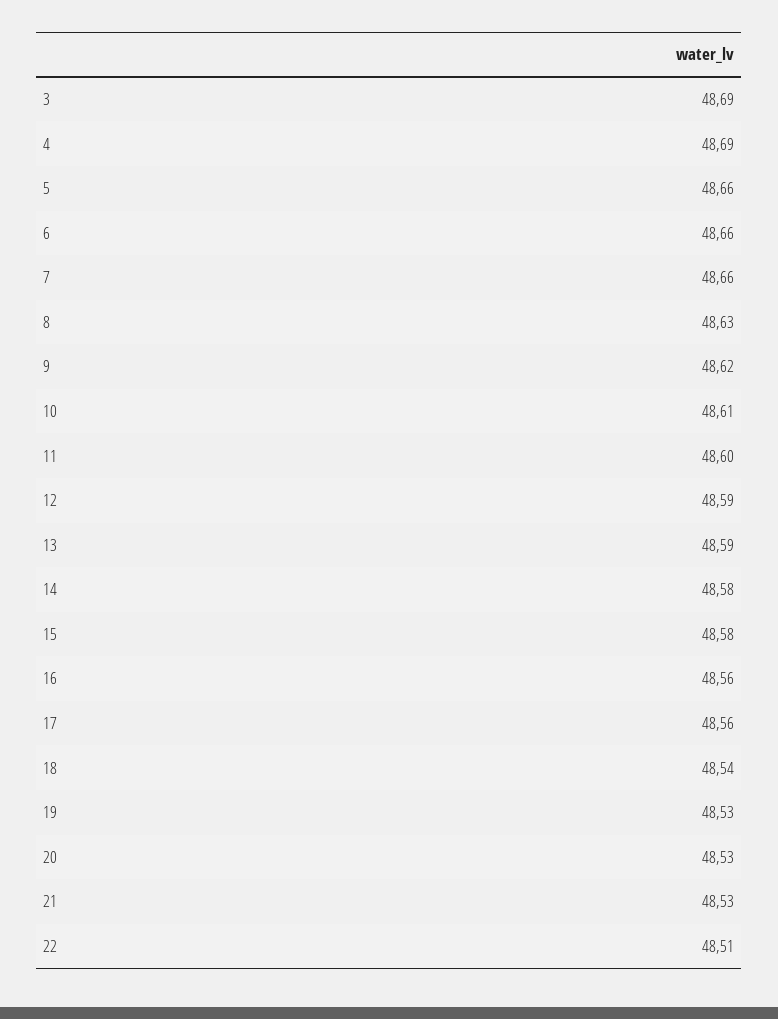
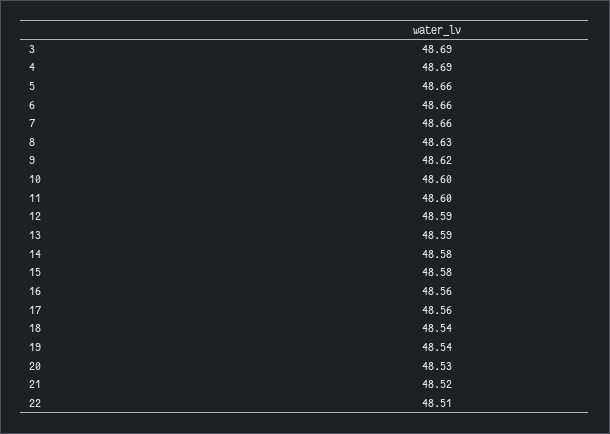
  {
    "3": 48.69,
    "4": 48.69,
    "5": 48.66,
    "6": 48.66,
    "7": 48.66,
    "8": 48.63,
    "9": 48.62,
-   "10": 48.61,
+   "10": 48.6,
    "11": 48.6,
    "12": 48.59,
    "13": 48.59,
    "14": 48.58,
    "15": 48.58,
    "16": 48.56,
    "17": 48.56,
    "18": 48.54,
-   "19": 48.53,
+   "19": 48.54,
    "20": 48.53,
-   "21": 48.53,
+   "21": 48.52,
    "22": 48.51
  }

